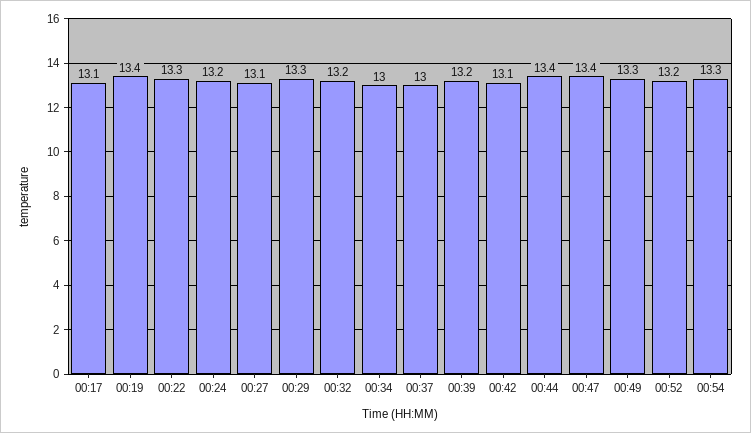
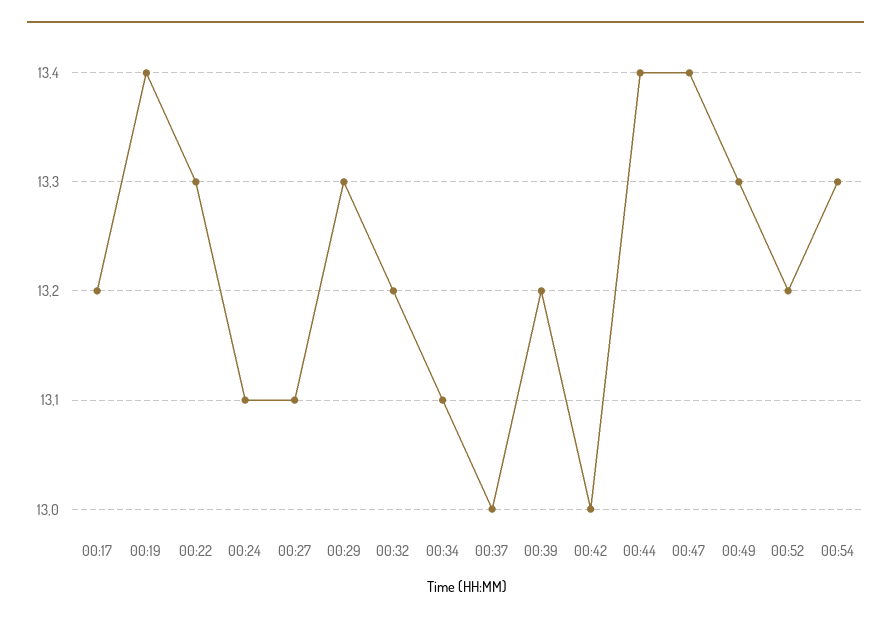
  {
-   "00:17": 13.1,
+   "00:17": 13.2,
    "00:19": 13.4,
    "00:22": 13.3,
-   "00:24": 13.2,
+   "00:24": 13.1,
    "00:27": 13.1,
    "00:29": 13.3,
    "00:32": 13.2,
-   "00:34": 13,
+   "00:34": 13.1,
    "00:37": 13,
    "00:39": 13.2,
-   "00:42": 13.1,
+   "00:42": 13,
    "00:44": 13.4,
    "00:47": 13.4,
    "00:49": 13.3,
    "00:52": 13.2,
    "00:54": 13.3
  }

